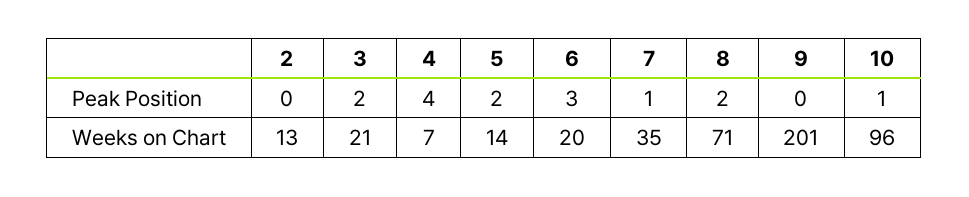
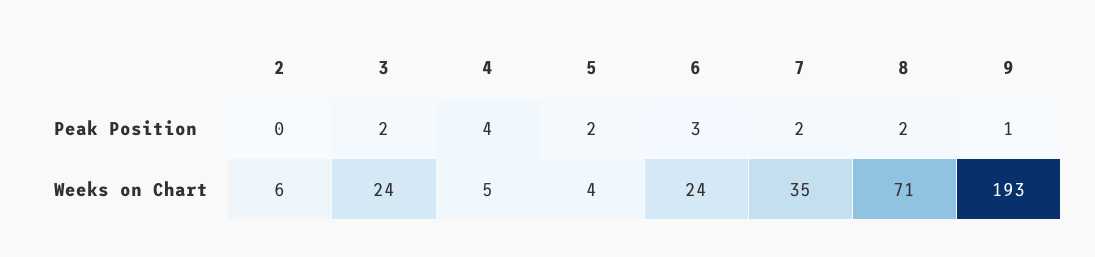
  {
    "2": {
      "Peak Position": 0,
-     "Weeks on Chart": 13
+     "Weeks on Chart": 6
    },
    "3": {
      "Peak Position": 2,
-     "Weeks on Chart": 21
+     "Weeks on Chart": 24
    },
    "4": {
      "Peak Position": 4,
-     "Weeks on Chart": 7
+     "Weeks on Chart": 5
    },
    "5": {
      "Peak Position": 2,
-     "Weeks on Chart": 14
+     "Weeks on Chart": 4
    },
    "6": {
      "Peak Position": 3,
-     "Weeks on Chart": 20
+     "Weeks on Chart": 24
    },
    "7": {
-     "Peak Position": 1,
+     "Peak Position": 2,
      "Weeks on Chart": 35
    },
    "8": {
      "Peak Position": 2,
      "Weeks on Chart": 71
    },
    "9": {
-     "Peak Position": 0,
+     "Peak Position": 1,
-     "Weeks on Chart": 201
+     "Weeks on Chart": 193
-   },
+   }
-   "10": {
-     "Peak Position": 1,
-     "Weeks on Chart": 96
-   }
  }

